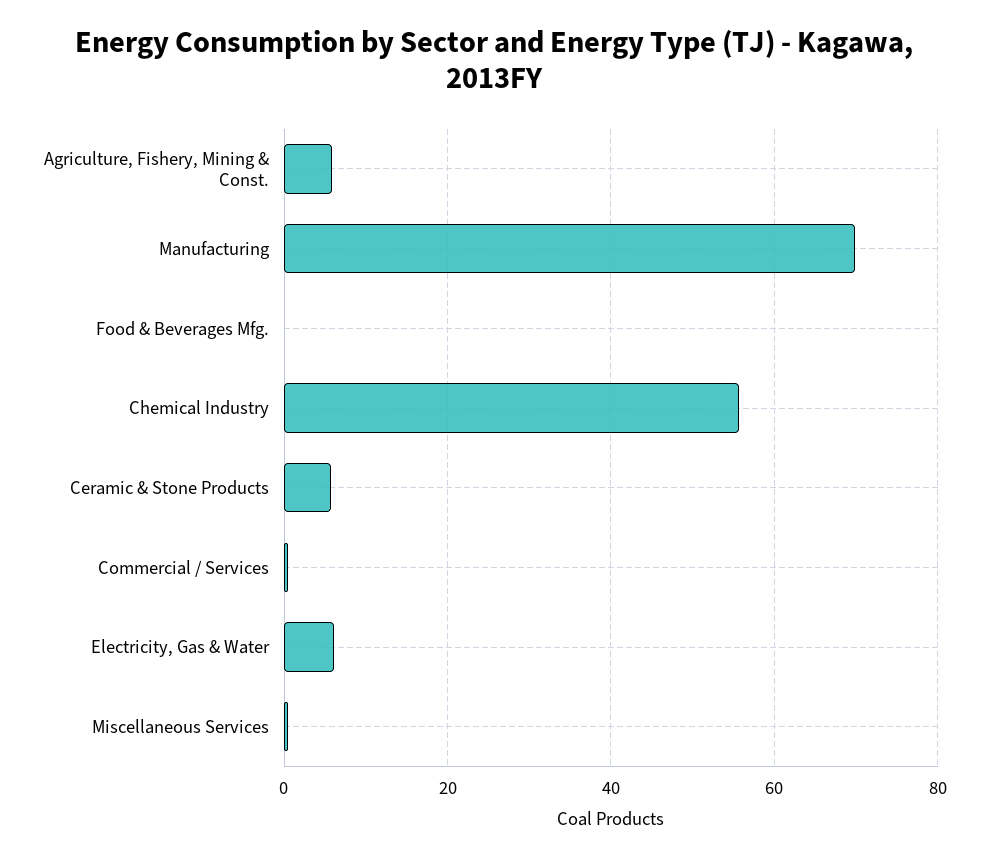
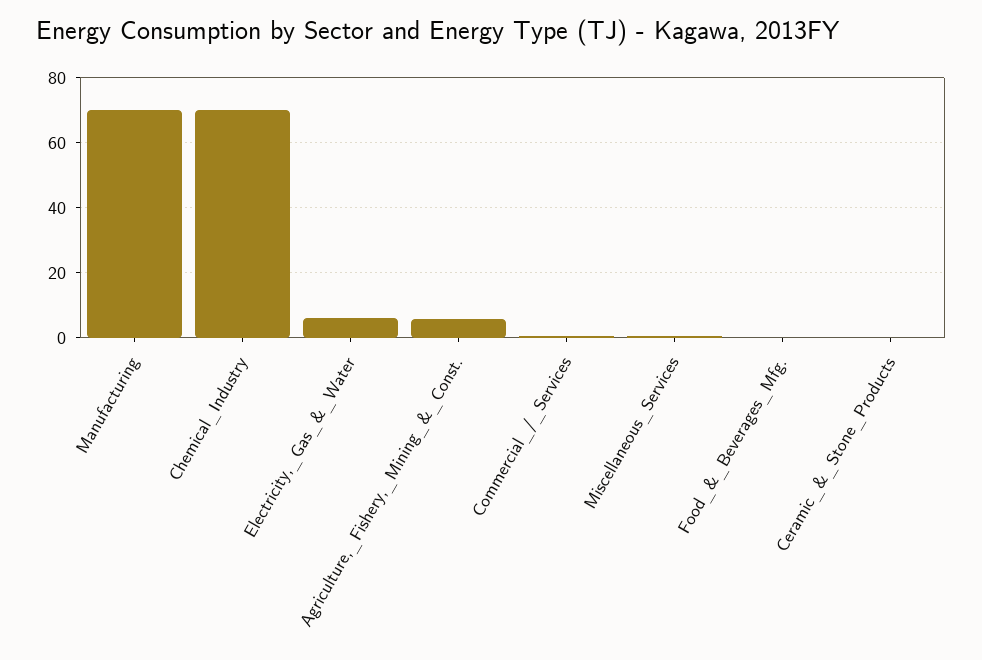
  {
    "Agriculture, Fishery, Mining & Const.": 6,
    "Manufacturing": 70,
    "Food & Beverages Mfg.": 0,
-   "Chemical Industry": 56,
+   "Chemical Industry": 70,
-   "Ceramic & Stone Products": 6,
+   "Ceramic & Stone Products": 0,
    "Commercial / Services": 0,
    "Electricity, Gas & Water": 6,
    "Miscellaneous Services": 0
  }

